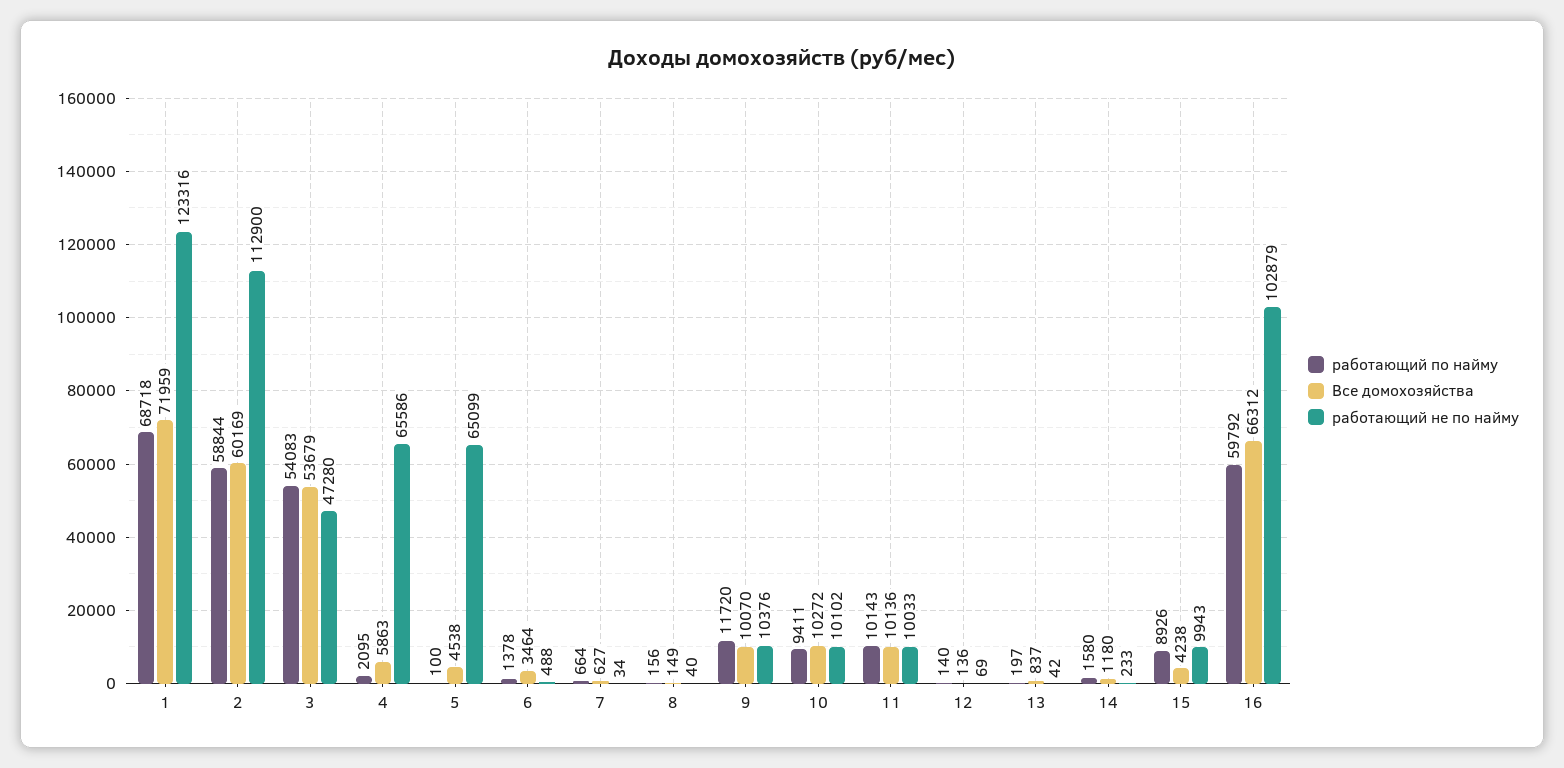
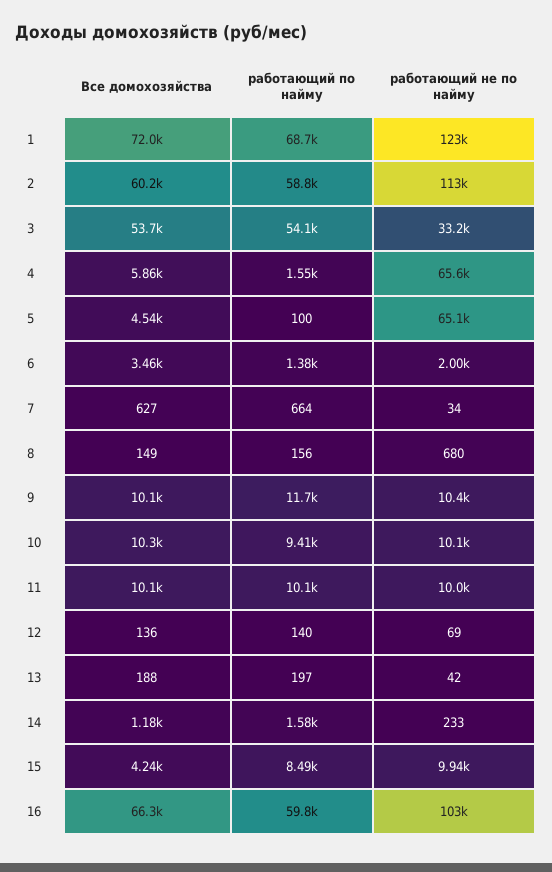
  {
    "работающий по найму": {
      "1": 68718,
      "2": 58844,
      "3": 54083,
-     "4": 2095,
+     "4": 1550,
      "5": 100,
      "6": 1378,
      "7": 664,
      "8": 156,
      "9": 11720,
      "10": 9411,
      "11": 10143,
      "12": 140,
      "13": 197,
      "14": 1580,
-     "15": 8926,
+     "15": 8490,
      "16": 59792
    },
    "Все домохозяйства": {
      "1": 71959,
      "2": 60169,
      "3": 53679,
      "4": 5863,
      "5": 4538,
      "6": 3464,
      "7": 627,
      "8": 149,
      "9": 10070,
      "10": 10272,
      "11": 10136,
      "12": 136,
-     "13": 837,
+     "13": 188,
      "14": 1180,
      "15": 4238,
      "16": 66312
    },
    "работающий не по найму": {
      "1": 123316,
      "2": 112900,
-     "3": 47280,
+     "3": 33200,
      "4": 65586,
      "5": 65099,
-     "6": 488,
+     "6": 2000,
      "7": 34,
-     "8": 40,
+     "8": 680,
      "9": 10376,
      "10": 10102,
      "11": 10033,
      "12": 69,
      "13": 42,
      "14": 233,
      "15": 9943,
      "16": 102879
    }
  }

